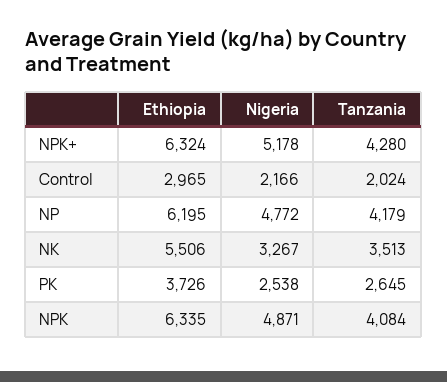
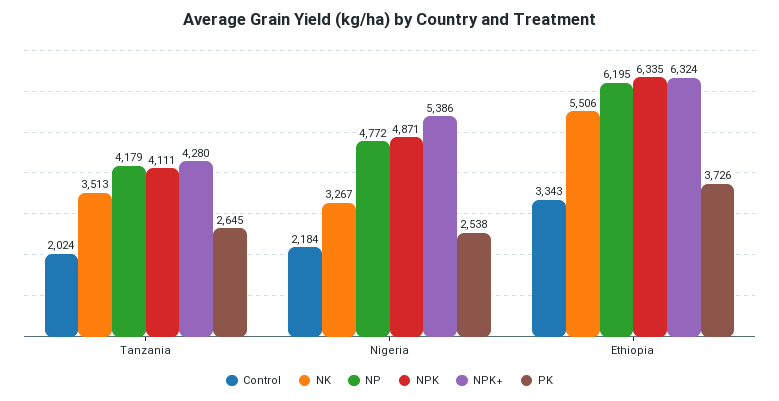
  {
    "NPK+": {
      "Ethiopia": 6324,
-     "Nigeria": 5178,
+     "Nigeria": 5386,
      "Tanzania": 4280
    },
    "Control": {
-     "Ethiopia": 2965,
+     "Ethiopia": 3343,
-     "Nigeria": 2166,
+     "Nigeria": 2184,
      "Tanzania": 2024
    },
    "NP": {
      "Ethiopia": 6195,
      "Nigeria": 4772,
      "Tanzania": 4179
    },
    "NK": {
      "Ethiopia": 5506,
      "Nigeria": 3267,
      "Tanzania": 3513
    },
    "PK": {
      "Ethiopia": 3726,
      "Nigeria": 2538,
      "Tanzania": 2645
    },
    "NPK": {
      "Ethiopia": 6335,
      "Nigeria": 4871,
-     "Tanzania": 4084
+     "Tanzania": 4111
    }
  }

